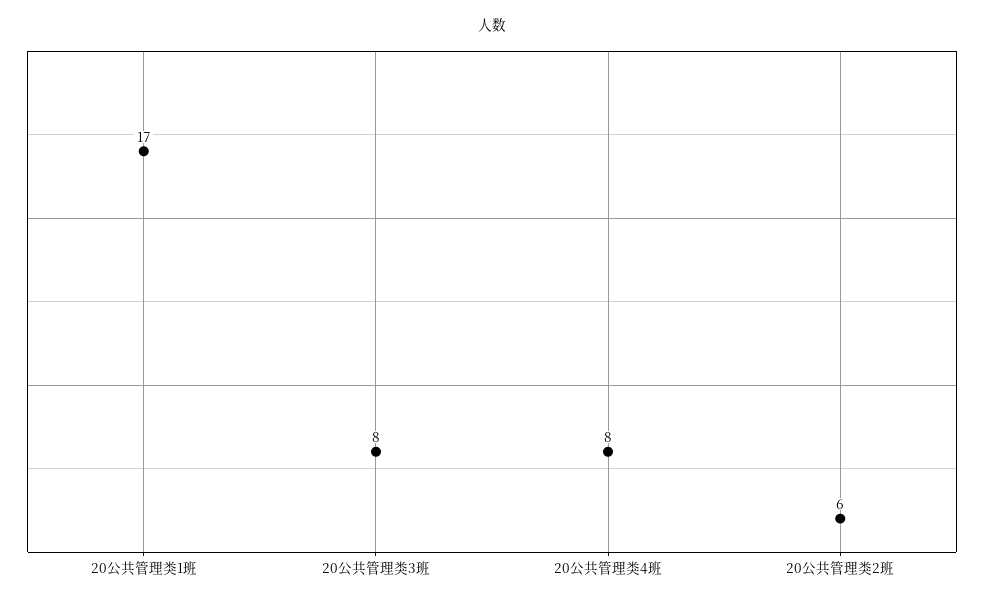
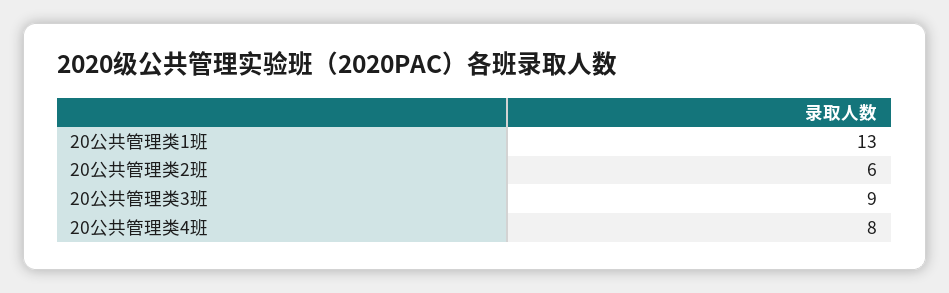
  {
-   "20公共管理类1班": 17,
+   "20公共管理类1班": 13,
-   "20公共管理类3班": 8,
+   "20公共管理类3班": 9,
    "20公共管理类4班": 8,
    "20公共管理类2班": 6
  }

